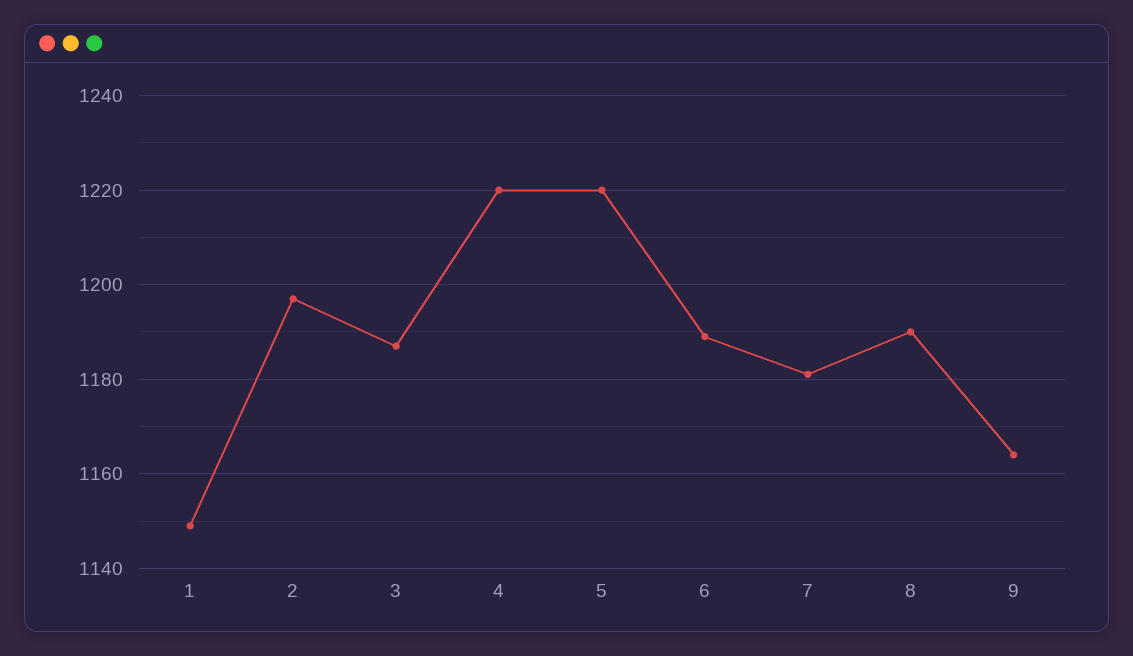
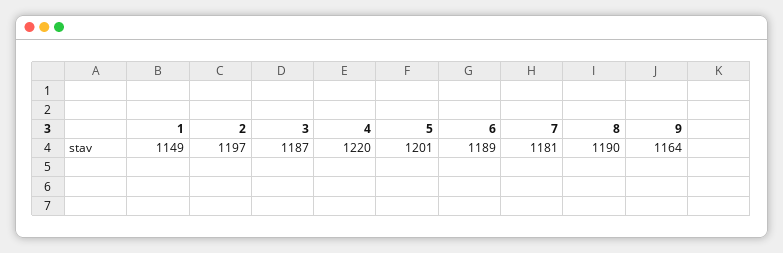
  {
    "1": 1149,
    "2": 1197,
    "3": 1187,
    "4": 1220,
-   "5": 1220,
+   "5": 1201,
    "6": 1189,
    "7": 1181,
    "8": 1190,
    "9": 1164
  }

